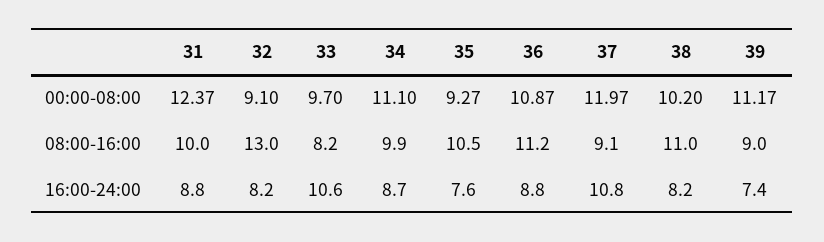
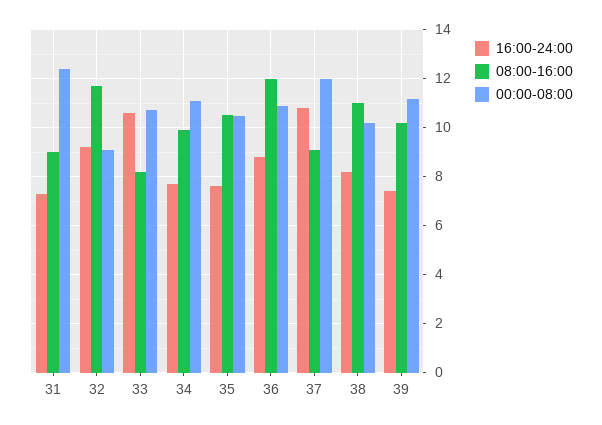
  {
    "00:00-08:00": {
      "31": 12.37,
      "32": 9.1,
-     "33": 9.7,
+     "33": 10.75,
      "34": 11.1,
-     "35": 9.27,
+     "35": 10.5,
      "36": 10.87,
      "37": 11.97,
      "38": 10.2,
      "39": 11.17
    },
    "08:00-16:00": {
-     "31": 10,
+     "31": 9,
-     "32": 13,
+     "32": 11.75,
      "33": 8.2,
      "34": 9.9,
      "35": 10.5,
-     "36": 11.2,
+     "36": 12,
      "37": 9.1,
      "38": 11,
-     "39": 9
+     "39": 10.25
    },
    "16:00-24:00": {
-     "31": 8.8,
+     "31": 7.25,
-     "32": 8.2,
+     "32": 9.25,
      "33": 10.6,
-     "34": 8.7,
+     "34": 7.75,
      "35": 7.6,
      "36": 8.8,
      "37": 10.8,
      "38": 8.2,
      "39": 7.4
    }
  }

